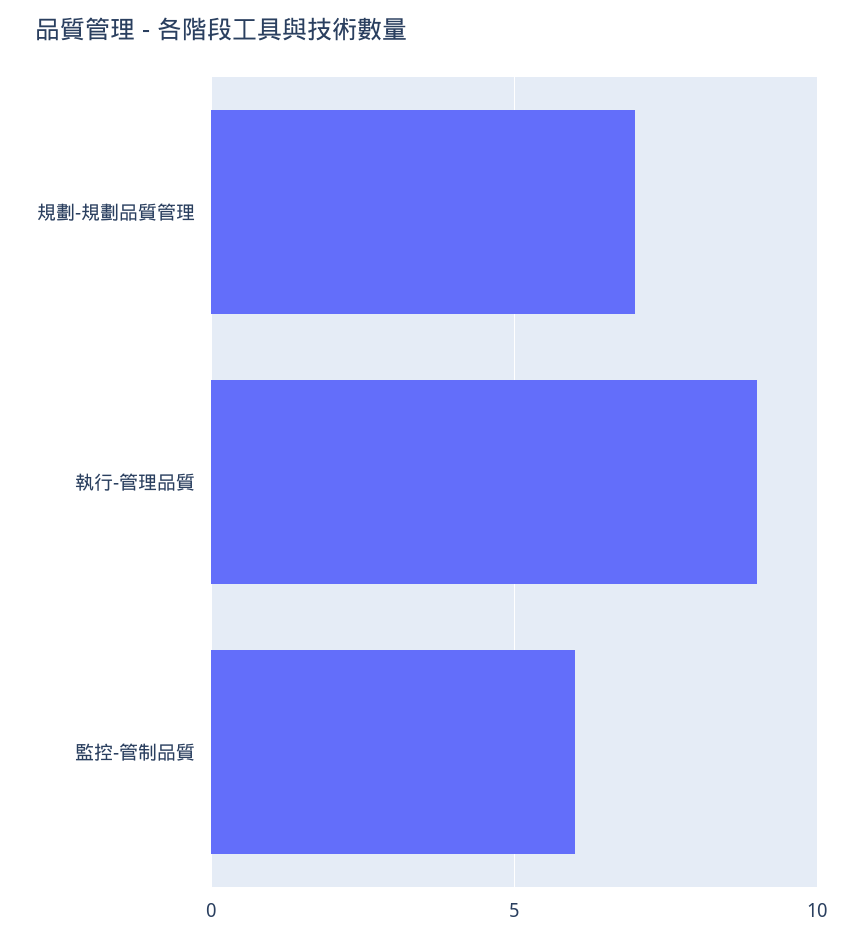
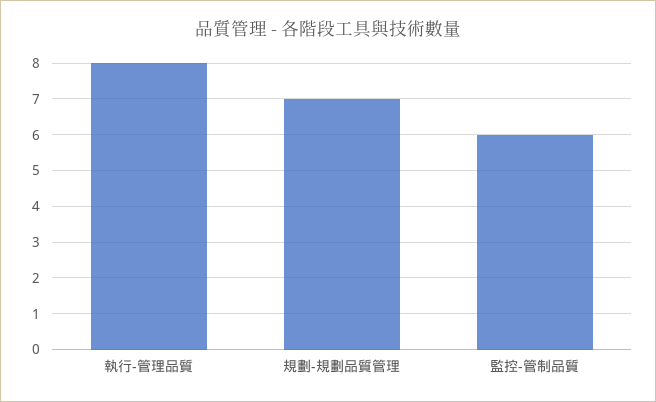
  {
    "規劃-規劃品質管理": 7,
-   "執行-管理品質": 9,
+   "執行-管理品質": 8,
    "監控-管制品質": 6
  }

